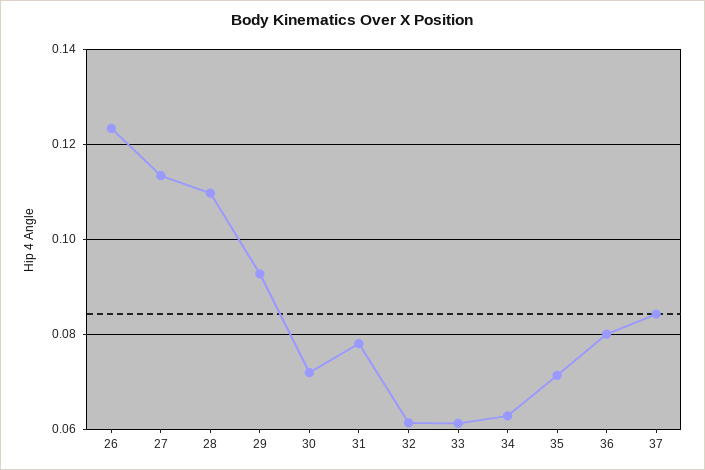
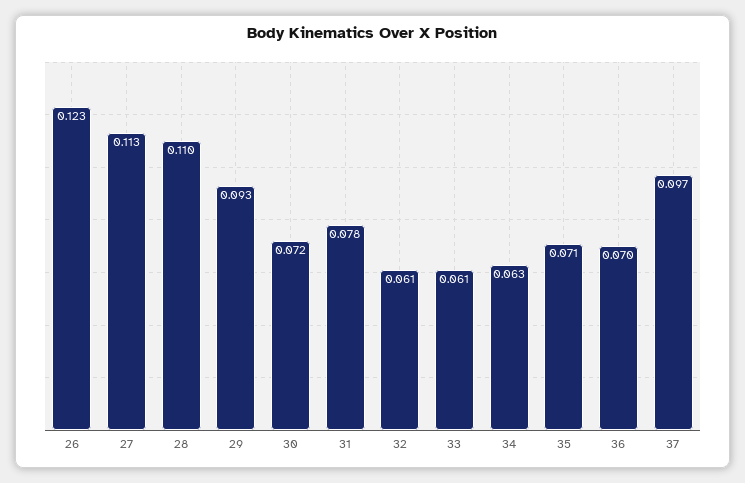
  {
    "26": 0.123,
    "27": 0.113,
    "28": 0.11,
    "29": 0.093,
    "30": 0.072,
    "31": 0.078,
    "32": 0.061,
    "33": 0.061,
    "34": 0.063,
    "35": 0.071,
-   "36": 0.08,
+   "36": 0.07,
-   "37": 0.084
+   "37": 0.097
  }

